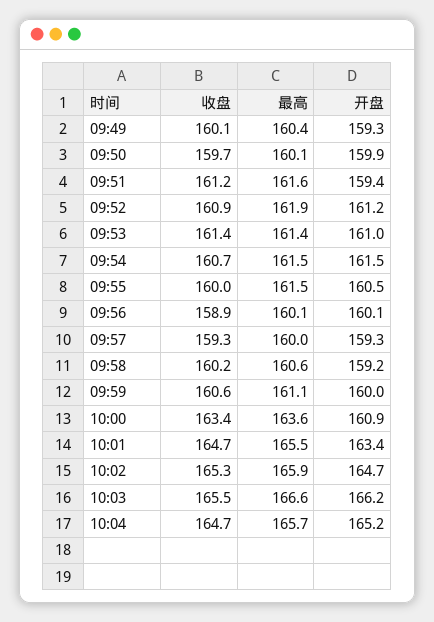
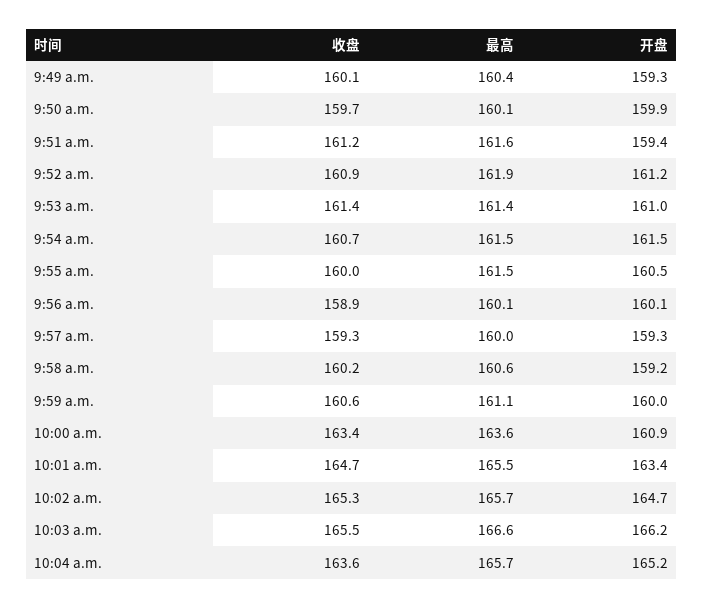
  {
    "收盘": {
      "09:49": 160.1,
      "09:50": 159.7,
      "09:51": 161.2,
      "09:52": 160.9,
      "09:53": 161.4,
      "09:54": 160.7,
      "09:55": 160,
      "09:56": 158.9,
      "09:57": 159.3,
      "09:58": 160.2,
      "09:59": 160.6,
      "10:00": 163.4,
      "10:01": 164.7,
      "10:02": 165.3,
      "10:03": 165.5,
-     "10:04": 164.7
+     "10:04": 163.6
    },
    "最高": {
      "09:49": 160.4,
      "09:50": 160.1,
      "09:51": 161.6,
      "09:52": 161.9,
      "09:53": 161.4,
      "09:54": 161.5,
      "09:55": 161.5,
      "09:56": 160.1,
      "09:57": 160,
      "09:58": 160.6,
      "09:59": 161.1,
      "10:00": 163.6,
      "10:01": 165.5,
-     "10:02": 165.9,
+     "10:02": 165.7,
      "10:03": 166.6,
      "10:04": 165.7
    },
    "开盘": {
      "09:49": 159.3,
      "09:50": 159.9,
      "09:51": 159.4,
      "09:52": 161.2,
      "09:53": 161,
      "09:54": 161.5,
      "09:55": 160.5,
      "09:56": 160.1,
      "09:57": 159.3,
      "09:58": 159.2,
      "09:59": 160,
      "10:00": 160.9,
      "10:01": 163.4,
      "10:02": 164.7,
      "10:03": 166.2,
      "10:04": 165.2
    }
  }

